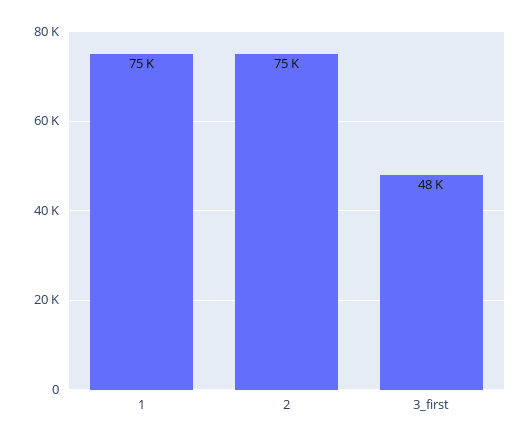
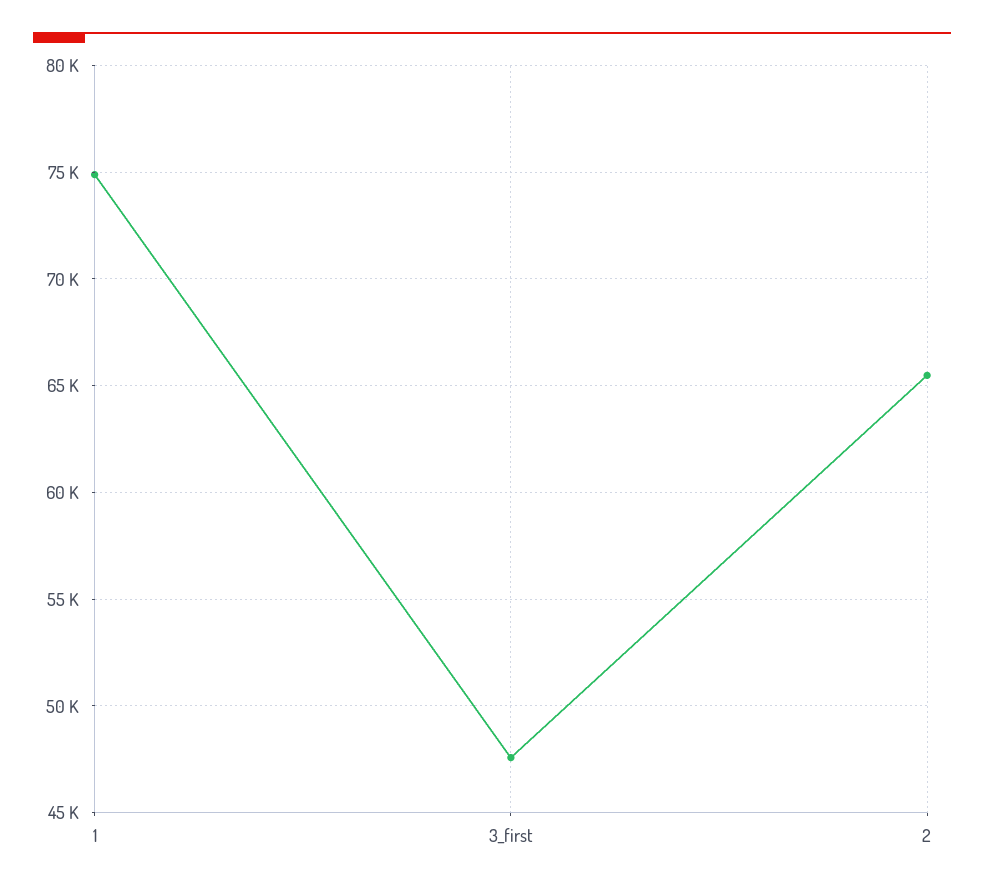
  {
    "1": 75000,
-   "2": 75000,
+   "2": 65500,
    "3_first": 48000
  }

